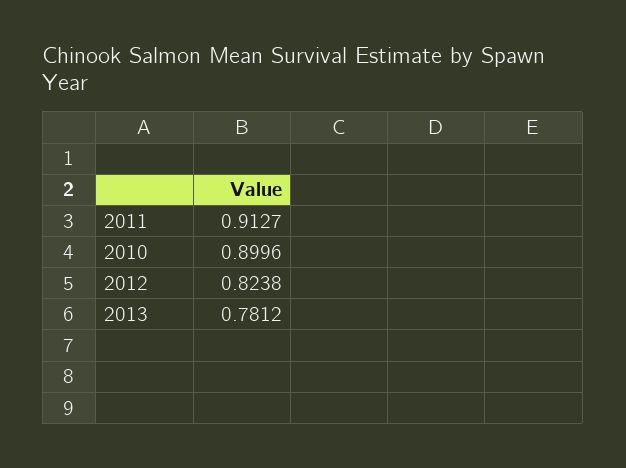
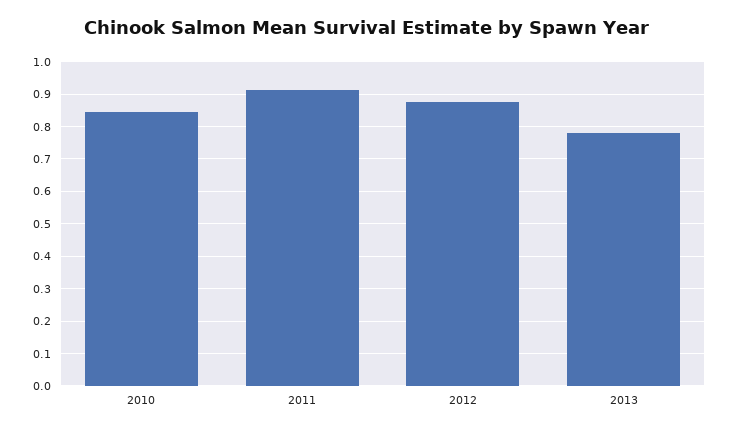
  {
    "2011": 0.9127,
-   "2010": 0.8996,
+   "2010": 0.84,
-   "2012": 0.8238,
+   "2012": 0.88,
    "2013": 0.7812
  }

